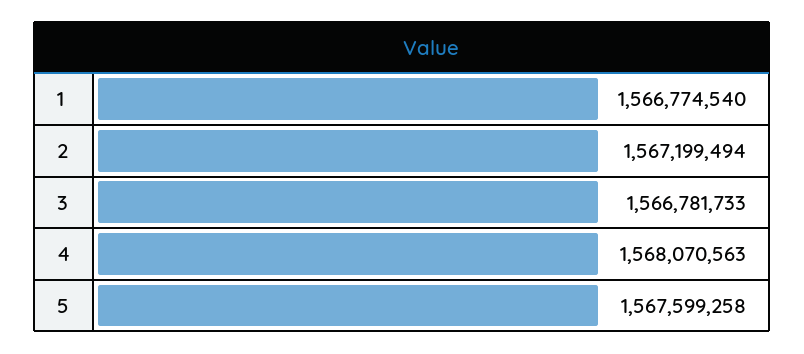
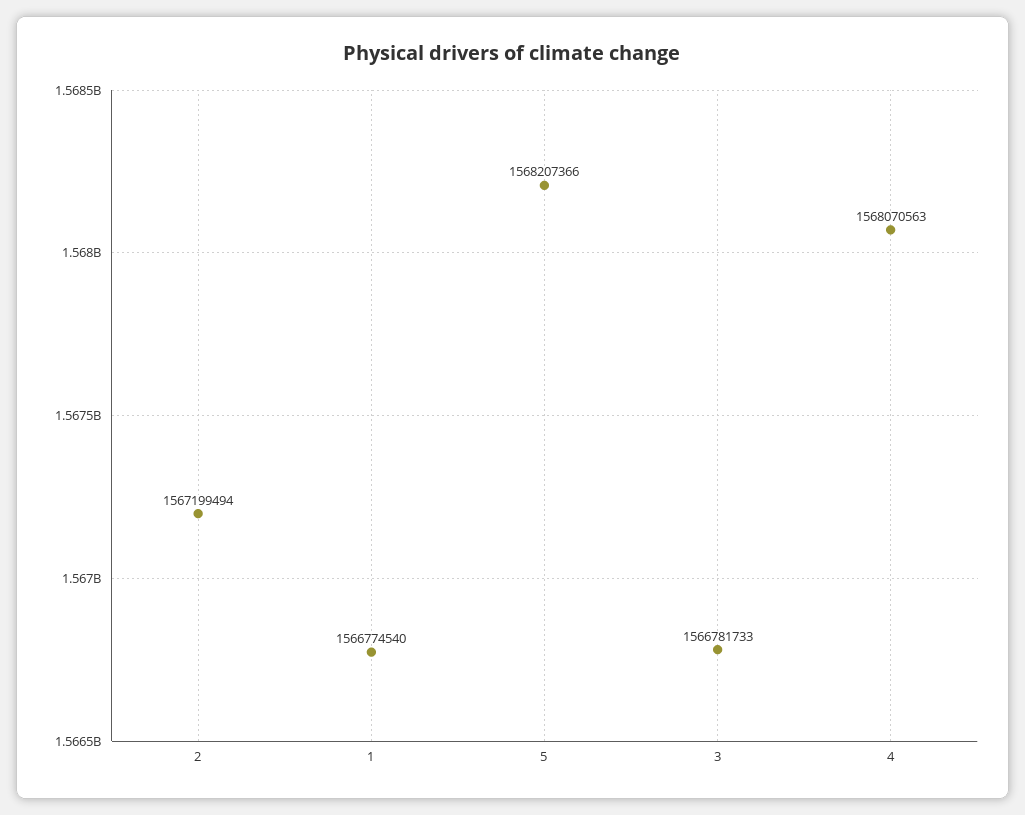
  {
    "1": 1566774540,
    "2": 1567199494,
    "3": 1566781733,
    "4": 1568070563,
-   "5": 1567599258
+   "5": 1568207366
  }

